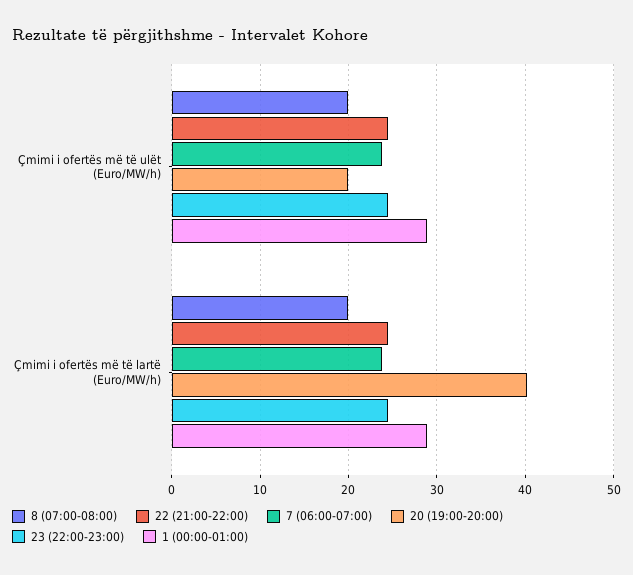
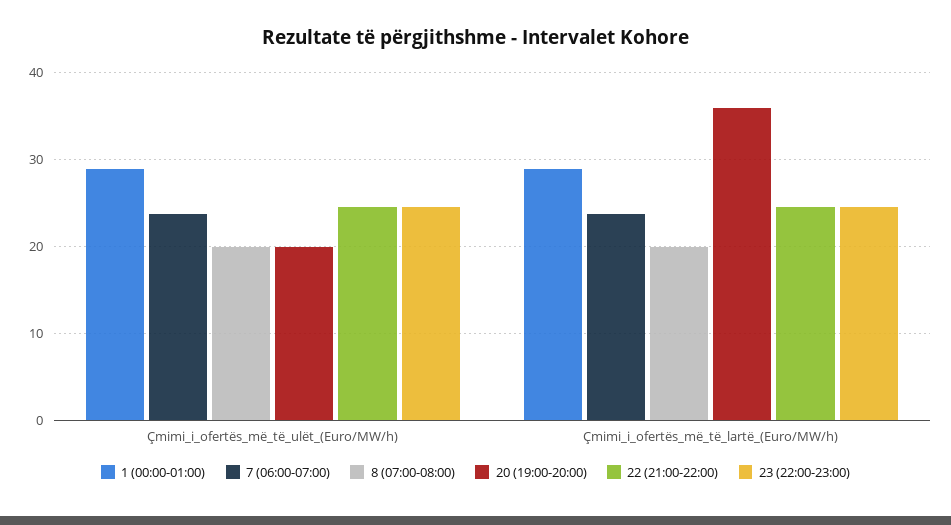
  {
    "8 (07:00-08:00)": {
      "Çmimi i ofertës më të ulët (Euro/MW/h)": 20,
      "Çmimi i ofertës më të lartë (Euro/MW/h)": 20
    },
    "22 (21:00-22:00)": {
      "Çmimi i ofertës më të ulët (Euro/MW/h)": 25,
      "Çmimi i ofertës më të lartë (Euro/MW/h)": 25
    },
    "7 (06:00-07:00)": {
      "Çmimi i ofertës më të ulët (Euro/MW/h)": 24,
      "Çmimi i ofertës më të lartë (Euro/MW/h)": 24
    },
    "20 (19:00-20:00)": {
      "Çmimi i ofertës më të ulët (Euro/MW/h)": 20,
-     "Çmimi i ofertës më të lartë (Euro/MW/h)": 40
+     "Çmimi i ofertës më të lartë (Euro/MW/h)": 36
    },
    "23 (22:00-23:00)": {
      "Çmimi i ofertës më të ulët (Euro/MW/h)": 25,
      "Çmimi i ofertës më të lartë (Euro/MW/h)": 25
    },
    "1 (00:00-01:00)": {
      "Çmimi i ofertës më të ulët (Euro/MW/h)": 29,
      "Çmimi i ofertës më të lartë (Euro/MW/h)": 29
    }
  }

